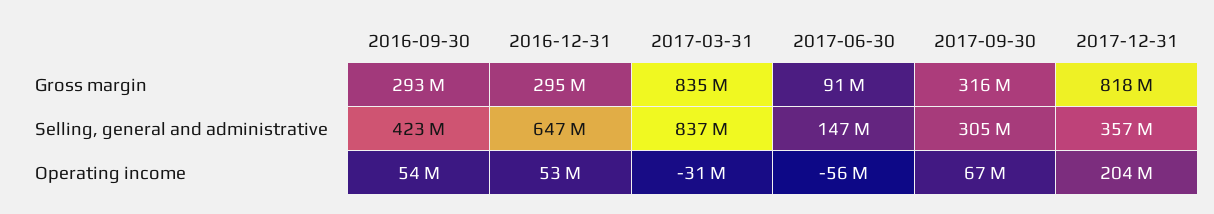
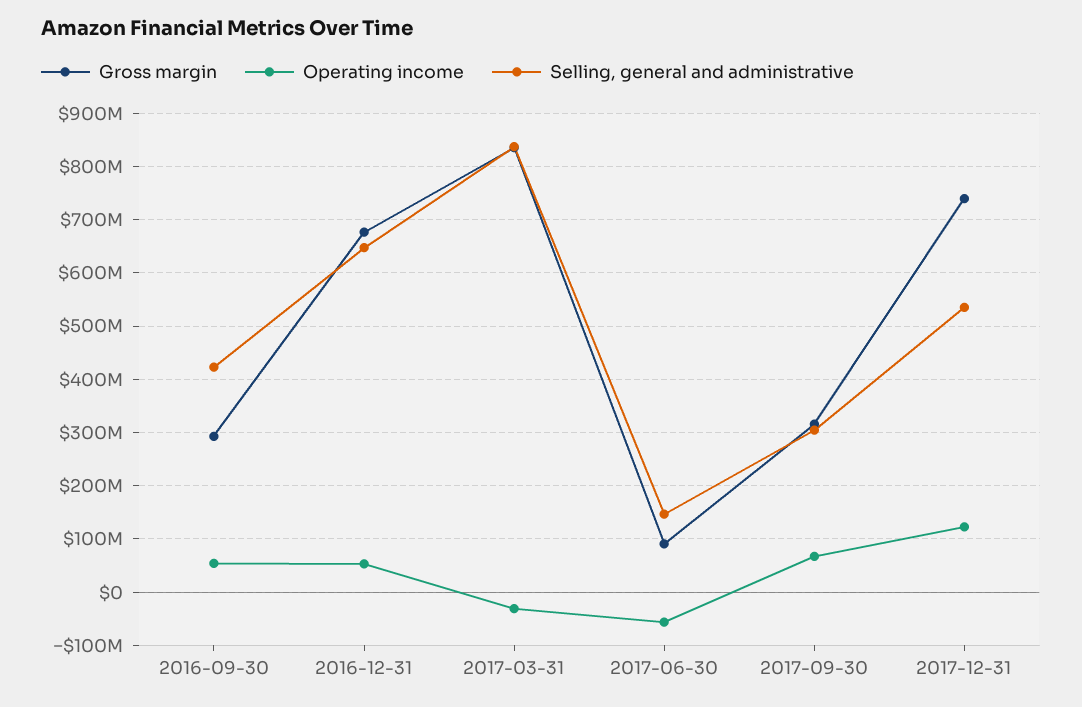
  {
    "Gross margin": {
      "2016-09-30": 293000000,
-     "2016-12-31": 295000000,
+     "2016-12-31": 680000000,
      "2017-03-31": 835000000,
      "2017-06-30": 91000000,
      "2017-09-30": 316000000,
-     "2017-12-31": 818000000
+     "2017-12-31": 740000000
    },
    "Selling, general and administrative": {
      "2016-09-30": 423000000,
      "2016-12-31": 647000000,
      "2017-03-31": 837000000,
      "2017-06-30": 147000000,
      "2017-09-30": 305000000,
-     "2017-12-31": 357000000
+     "2017-12-31": 540000000
    },
    "Operating income": {
      "2016-09-30": 54000000,
      "2016-12-31": 53000000,
      "2017-03-31": -31000000,
      "2017-06-30": -56000000,
      "2017-09-30": 67000000,
-     "2017-12-31": 204000000
+     "2017-12-31": 120000000
    }
  }

